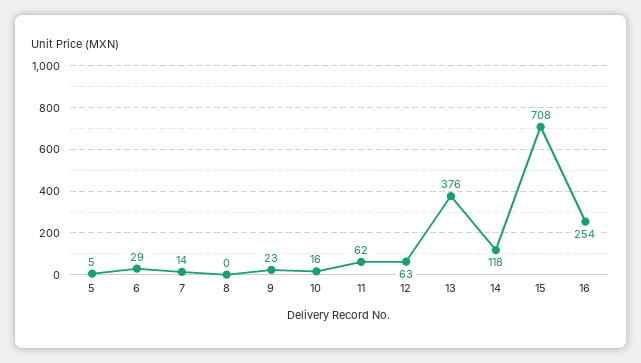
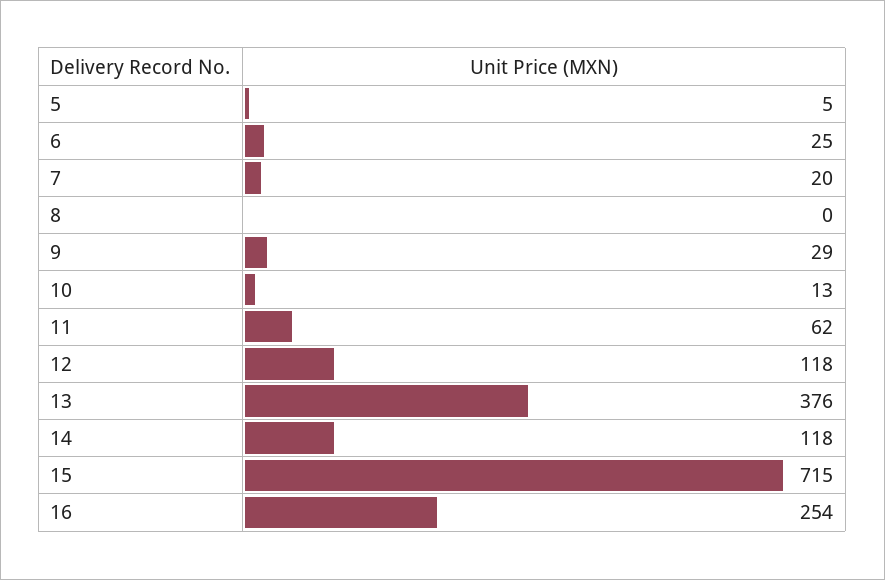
  {
    "5": 5,
-   "6": 29,
+   "6": 25,
-   "7": 14,
+   "7": 20,
    "8": 0,
-   "9": 23,
+   "9": 29,
-   "10": 16,
+   "10": 13,
    "11": 62,
-   "12": 63,
+   "12": 118,
    "13": 376,
    "14": 118,
-   "15": 708,
+   "15": 715,
    "16": 254
  }

